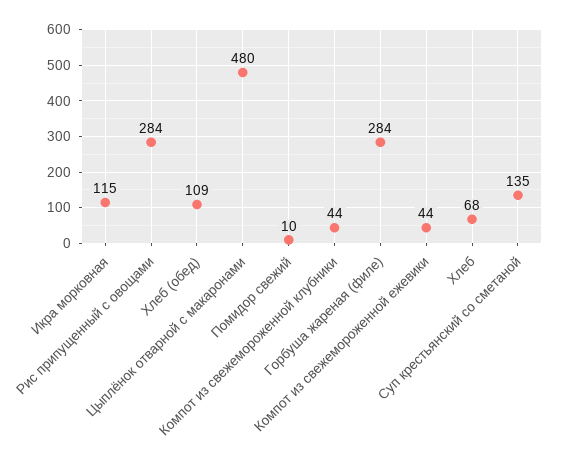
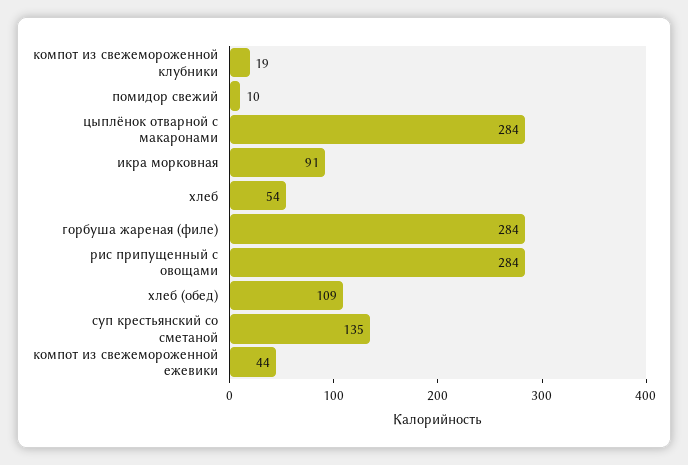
  {
-   "Икра морковная": 115,
+   "Икра морковная": 91,
    "Рис припущенный с овощами": 284,
    "Хлеб (обед)": 109,
-   "Цыплёнок отварной с макаронами": 480,
+   "Цыплёнок отварной с макаронами": 284,
    "Помидор свежий": 10,
-   "Компот из свежемороженной клубники": 44,
+   "Компот из свежемороженной клубники": 19,
    "Горбуша жареная (филе)": 284,
    "Компот из свежемороженной ежевики": 44,
-   "Хлеб": 68,
+   "Хлеб": 54,
    "Суп крестьянский со сметаной": 135
  }

